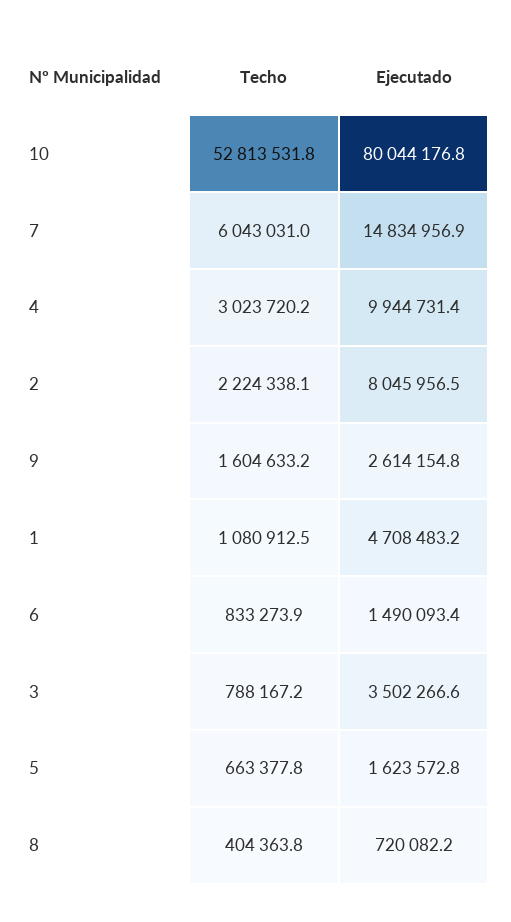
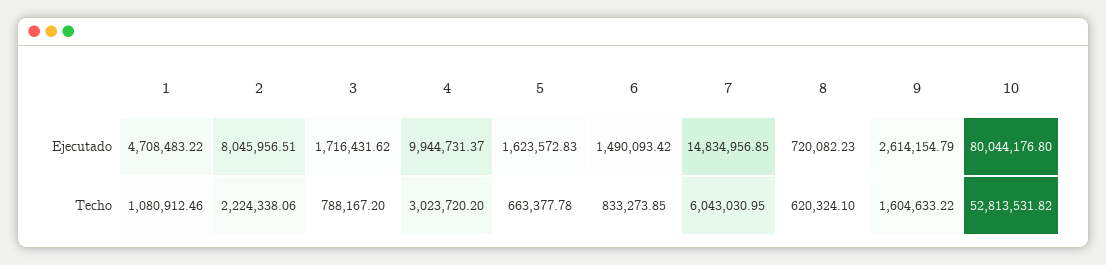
  {
    "Techo": {
      "10": 52813531.82,
      "7": 6043030.95,
      "4": 3023720.2,
      "2": 2224338.06,
      "9": 1604633.22,
      "1": 1080912.46,
      "6": 833273.85,
      "3": 788167.2,
      "5": 663377.78,
-     "8": 404363.8
+     "8": 620324.1
    },
    "Ejecutado": {
      "10": 80044176.8,
      "7": 14834956.85,
      "4": 9944731.37,
      "2": 8045956.51,
      "9": 2614154.79,
      "1": 4708483.22,
      "6": 1490093.42,
-     "3": 3502266.6,
+     "3": 1716431.62,
      "5": 1623572.83,
      "8": 720082.23
    }
  }

